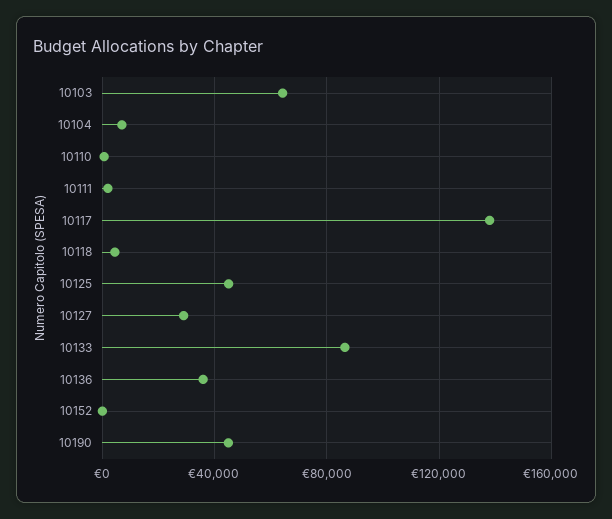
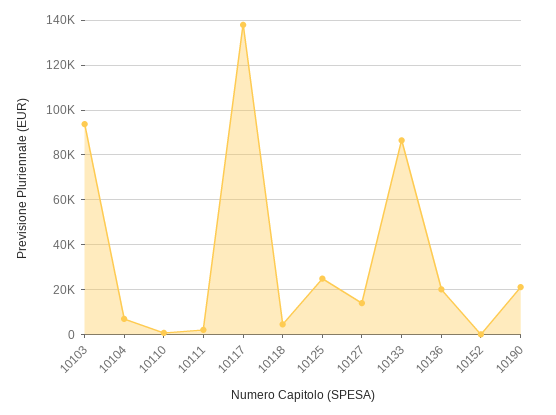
  {
-   "10103": 65000,
+   "10103": 95000,
    "10104": 5000,
    "10110": 0,
    "10111": 0,
    "10117": 140000,
    "10118": 5000,
-   "10125": 45000,
+   "10125": 25000,
-   "10127": 30000,
+   "10127": 15000,
    "10133": 85000,
-   "10136": 35000,
+   "10136": 20000,
    "10152": 0,
-   "10190": 45000
+   "10190": 20000
  }

